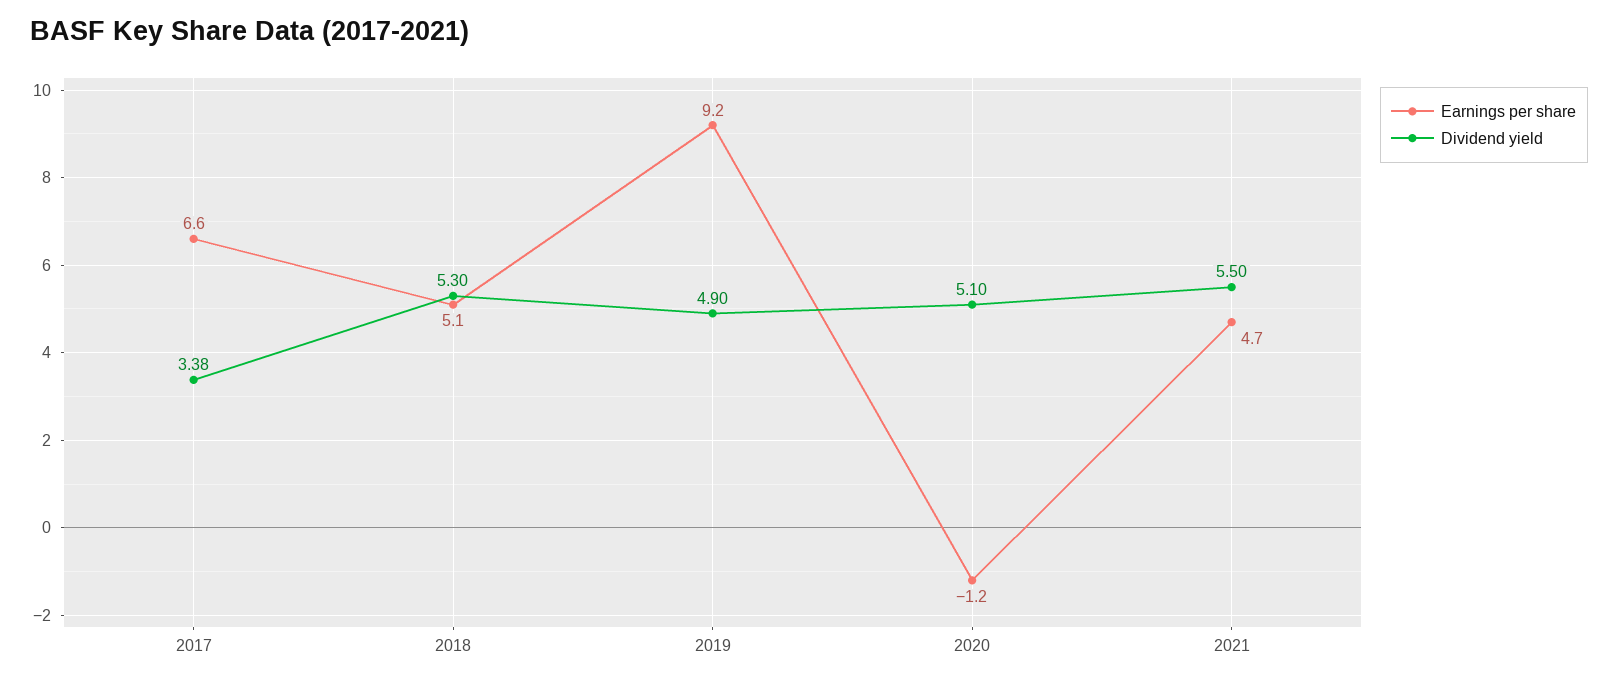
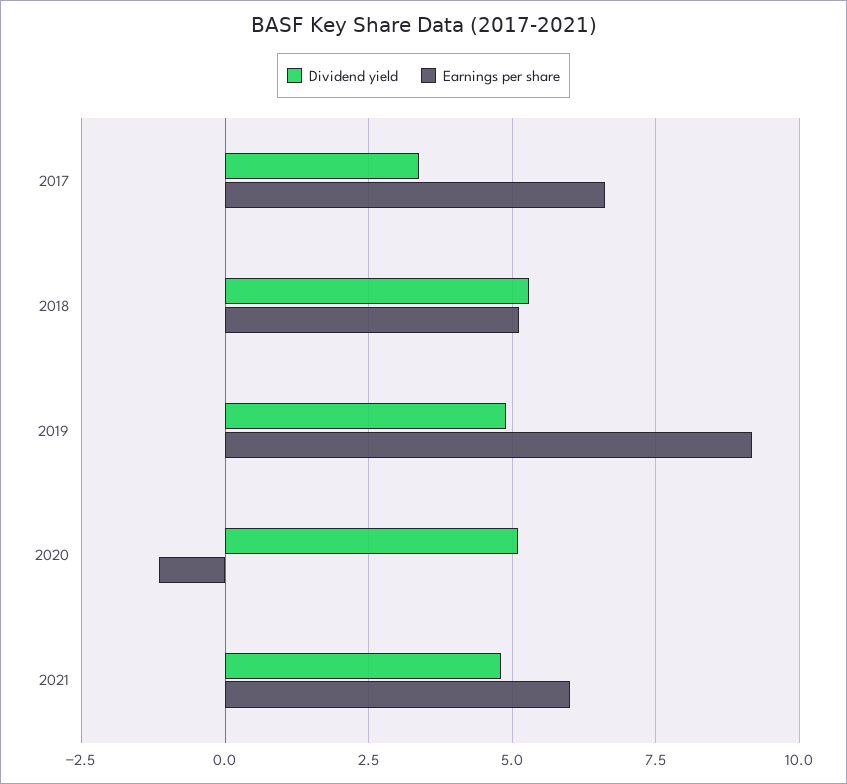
  {
    "Earnings per share": {
      "2017": 6.6,
      "2018": 5.1,
      "2019": 9.2,
      "2020": -1.2,
-     "2021": 4.7
+     "2021": 6
    },
    "Dividend yield": {
      "2017": 3.38,
      "2018": 5.3,
      "2019": 4.9,
      "2020": 5.1,
-     "2021": 5.5
+     "2021": 4.75
    }
  }

